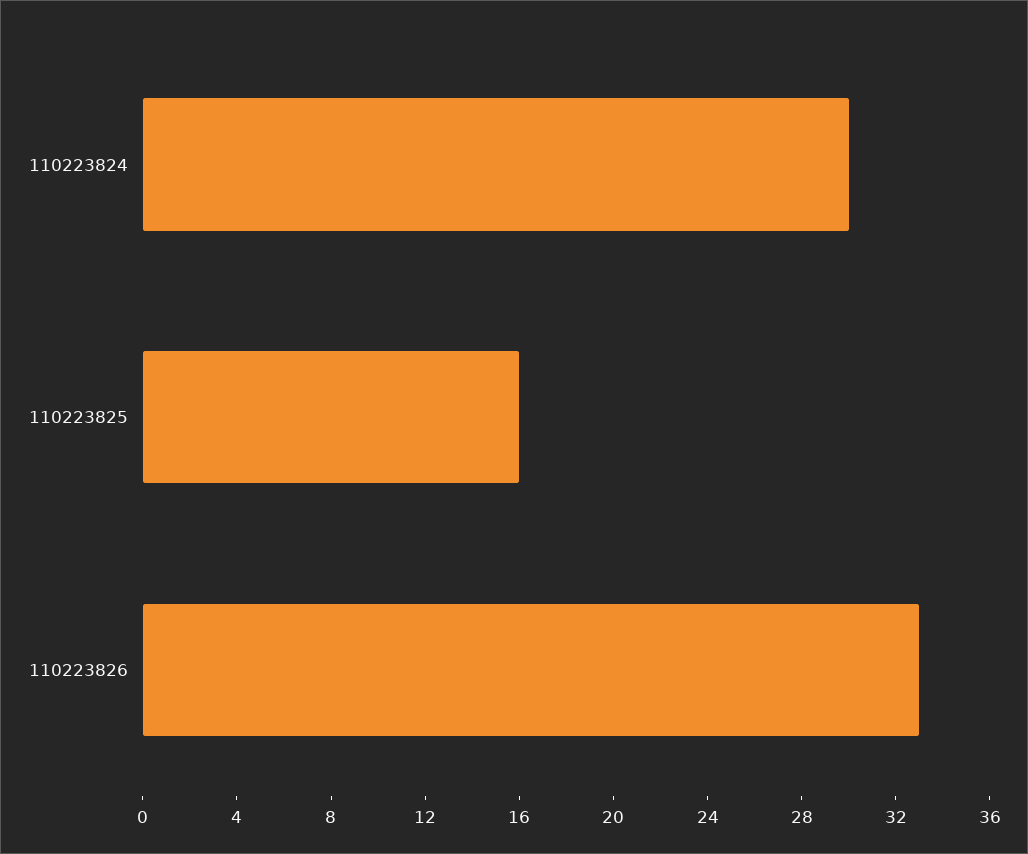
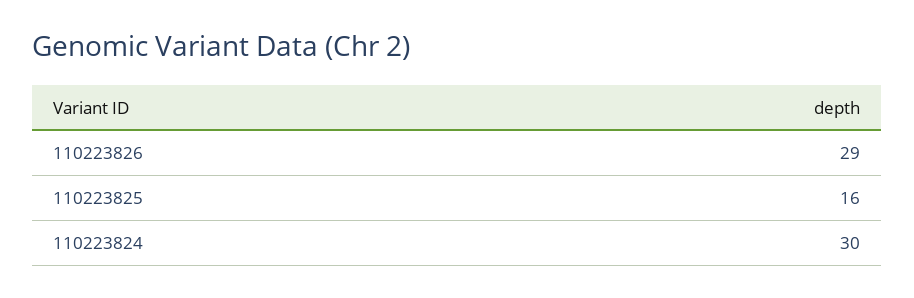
  {
    "110223824": 30,
    "110223825": 16,
-   "110223826": 33
+   "110223826": 29
  }

